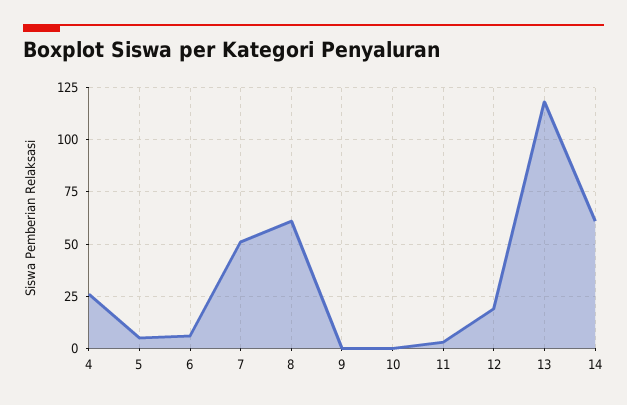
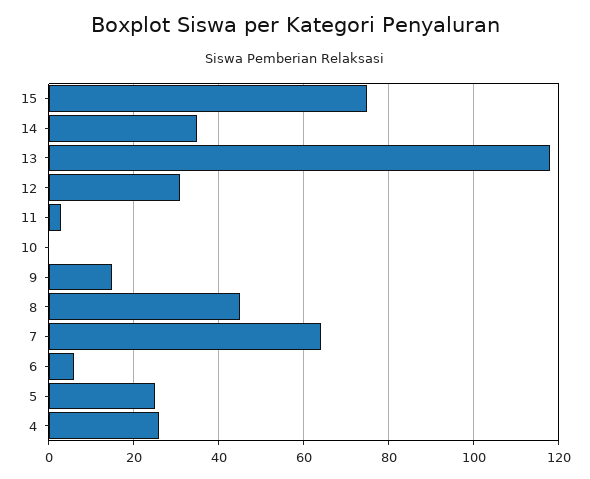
  {
    "4": 25,
-   "5": 5,
+   "5": 25,
    "6": 5,
-   "7": 50,
+   "7": 65,
-   "8": 60,
+   "8": 45,
-   "9": 0,
+   "9": 15,
    "10": 0,
    "11": 5,
-   "12": 20,
+   "12": 30,
    "13": 120,
-   "14": 60
+   "14": 35,
+   "15": 75
  }

